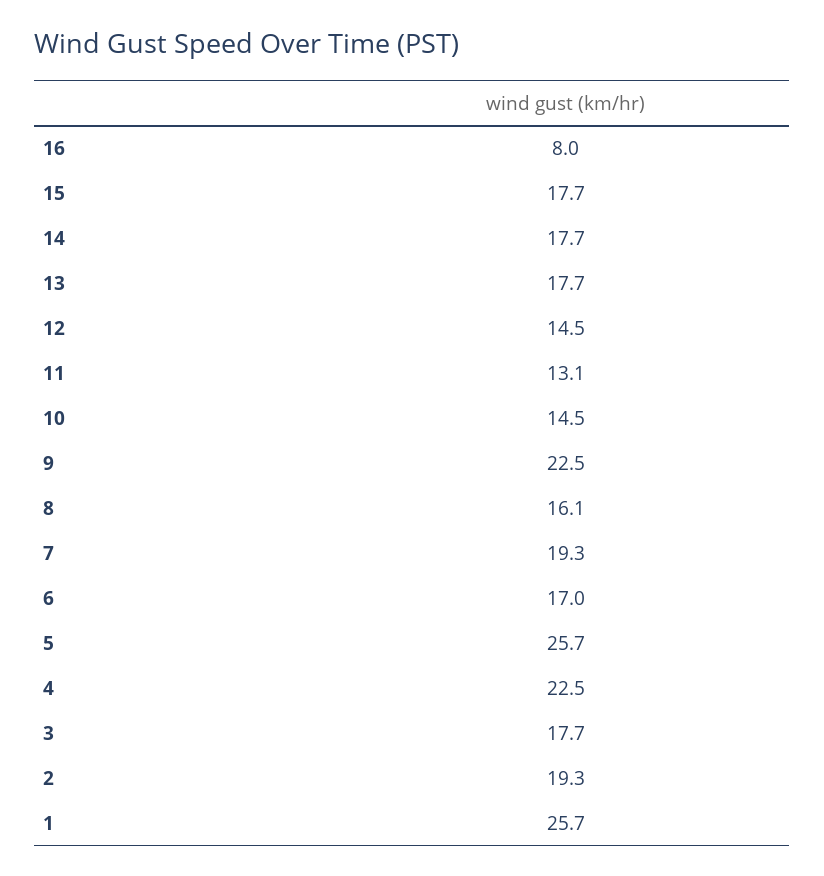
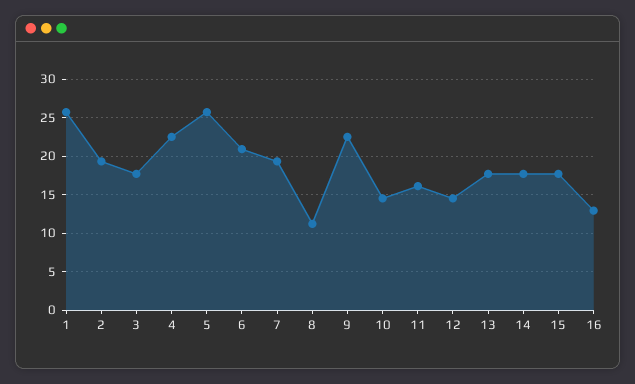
  {
-   "16": 8,
+   "16": 13,
    "15": 17.7,
    "14": 17.7,
    "13": 17.7,
    "12": 14.5,
-   "11": 13.1,
+   "11": 16,
    "10": 14.5,
    "9": 22.5,
-   "8": 16.1,
+   "8": 11,
    "7": 19.3,
-   "6": 17,
+   "6": 21,
    "5": 25.7,
    "4": 22.5,
    "3": 17.7,
    "2": 19.3,
    "1": 25.7
  }

